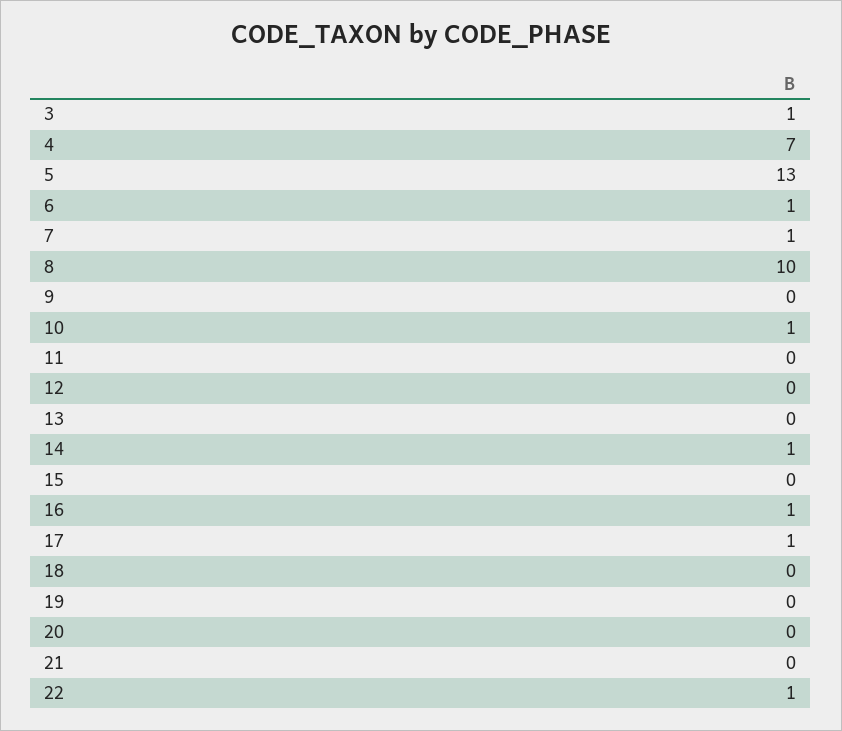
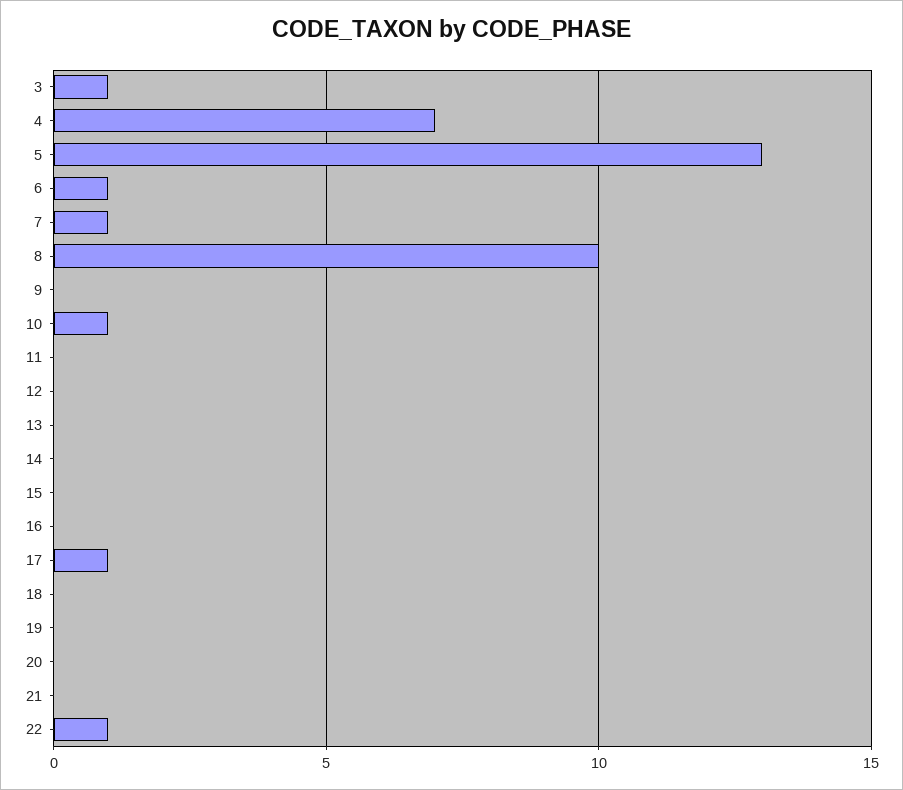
  {
    "3": 1,
    "4": 7,
    "5": 13,
    "6": 1,
    "7": 1,
    "8": 10,
    "9": 0,
    "10": 1,
    "11": 0,
    "12": 0,
    "13": 0,
-   "14": 1,
+   "14": 0,
    "15": 0,
-   "16": 1,
+   "16": 0,
    "17": 1,
    "18": 0,
    "19": 0,
    "20": 0,
    "21": 0,
    "22": 1
  }

